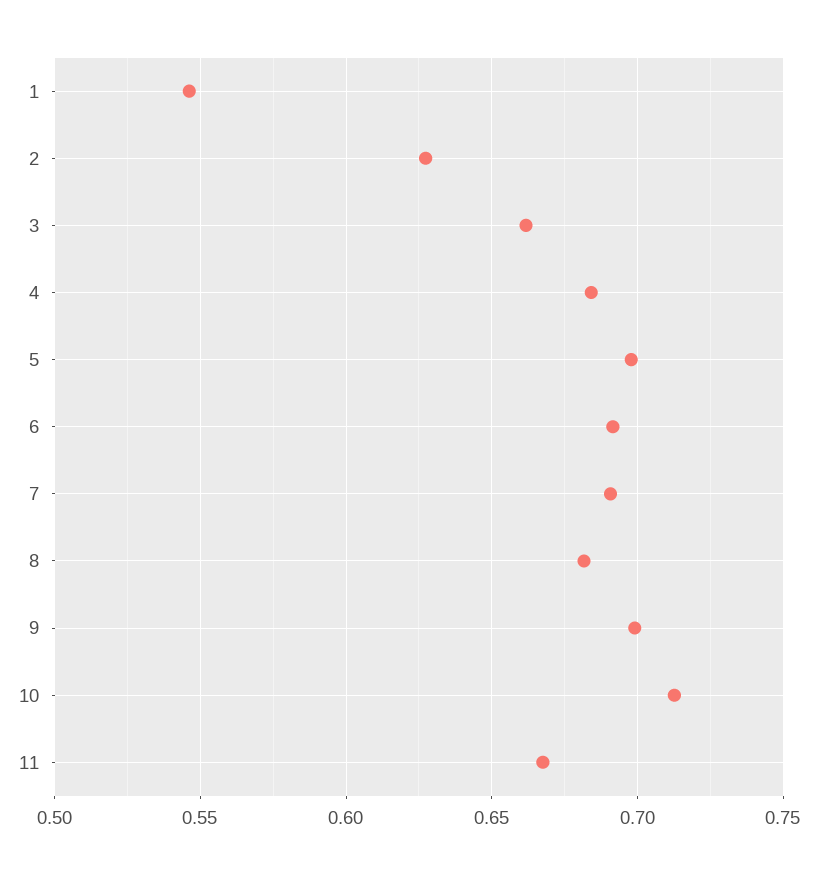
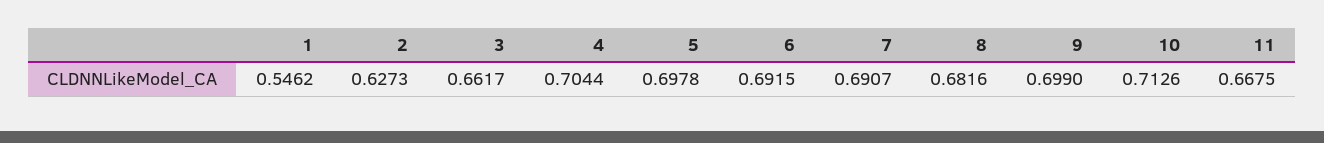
  {
    "1": 0.5462,
    "2": 0.6273,
    "3": 0.6617,
-   "4": 0.685,
+   "4": 0.7044,
    "5": 0.6978,
    "6": 0.6915,
    "7": 0.6907,
    "8": 0.6816,
    "9": 0.699,
    "10": 0.7126,
    "11": 0.6675
  }

